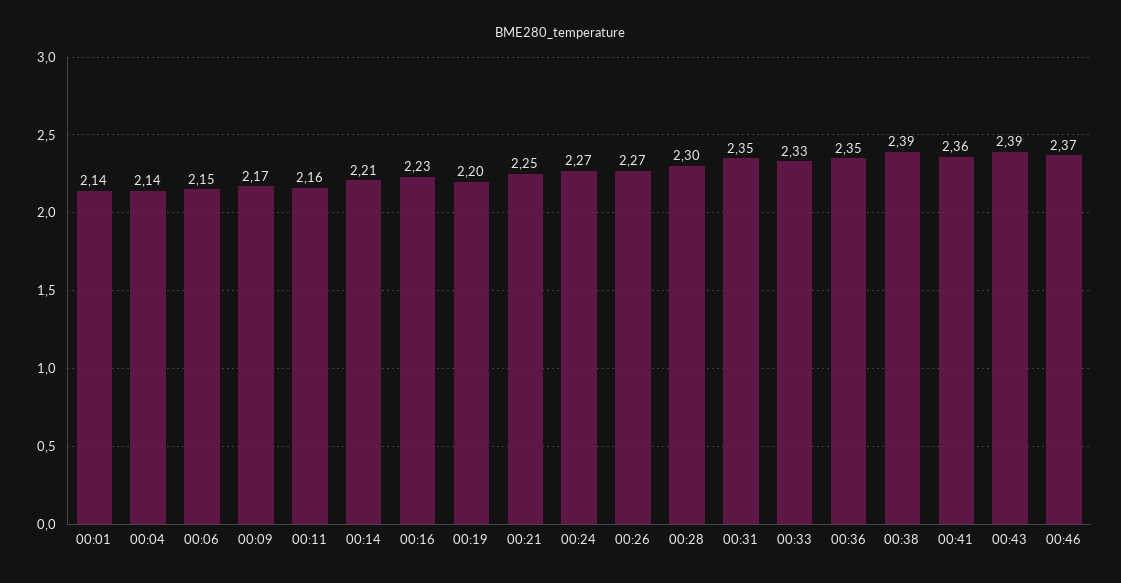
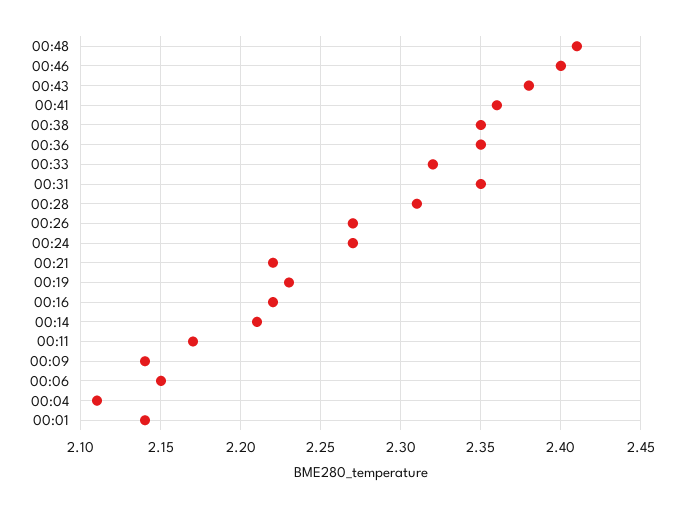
  {
    "00:01": 2.14,
-   "00:04": 2.14,
+   "00:04": 2.11,
    "00:06": 2.15,
-   "00:09": 2.17,
+   "00:09": 2.14,
-   "00:11": 2.16,
+   "00:11": 2.17,
    "00:14": 2.21,
-   "00:16": 2.23,
+   "00:16": 2.22,
-   "00:19": 2.2,
+   "00:19": 2.23,
-   "00:21": 2.25,
+   "00:21": 2.22,
    "00:24": 2.27,
    "00:26": 2.27,
-   "00:28": 2.3,
+   "00:28": 2.31,
    "00:31": 2.35,
-   "00:33": 2.33,
+   "00:33": 2.32,
    "00:36": 2.35,
-   "00:38": 2.39,
+   "00:38": 2.35,
    "00:41": 2.36,
-   "00:43": 2.39,
+   "00:43": 2.38,
-   "00:46": 2.37
+   "00:46": 2.4,
+   "00:48": 2.41
  }

